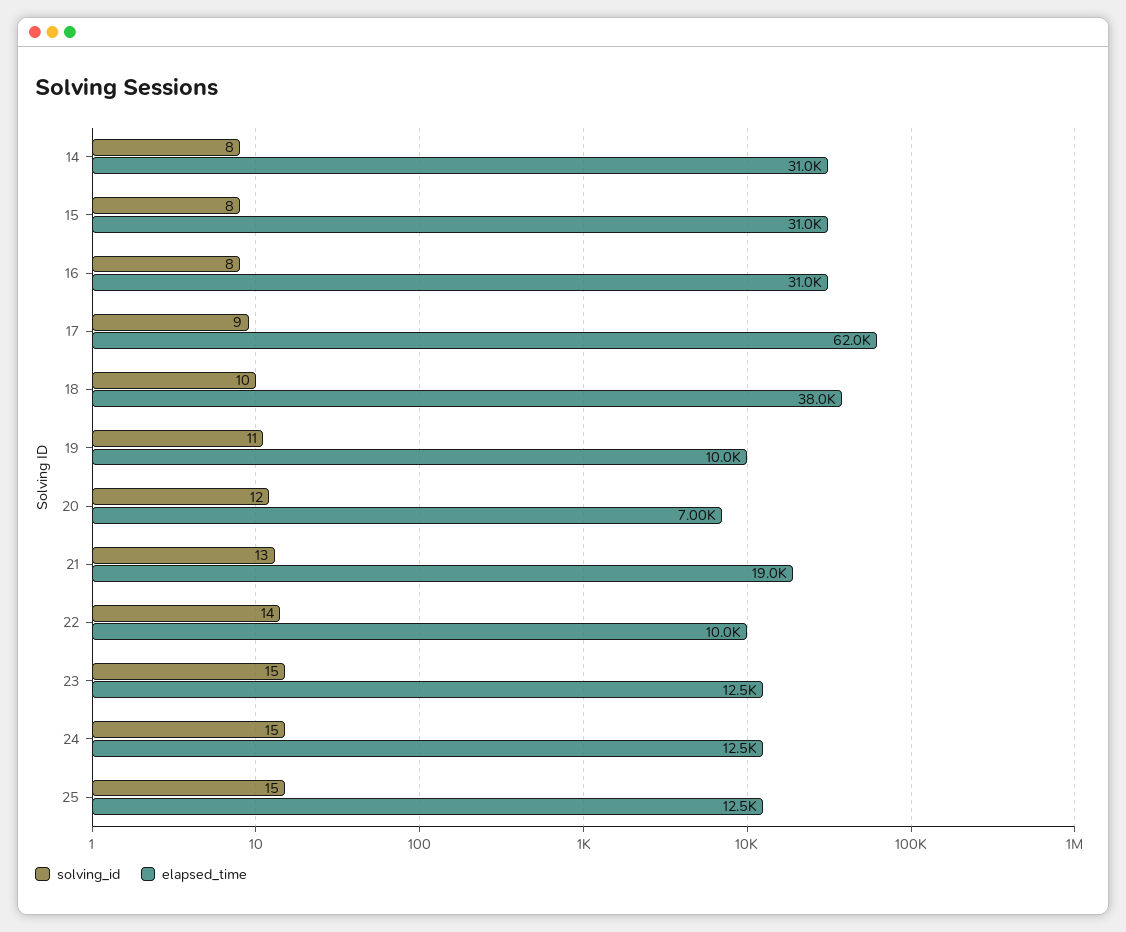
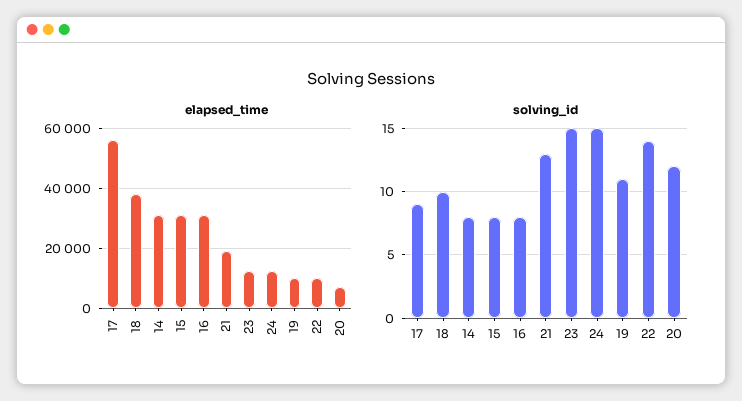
  {
    "solving_id": {
      "14": 8,
      "15": 8,
      "16": 8,
      "17": 9,
      "18": 10,
      "19": 11,
      "20": 12,
      "21": 13,
      "22": 14,
      "23": 15,
-     "24": 15,
+     "24": 15
-     "25": 15
    },
    "elapsed_time": {
      "14": 31000,
      "15": 31000,
      "16": 31000,
-     "17": 62000,
+     "17": 56000,
      "18": 38000,
      "19": 10000,
      "20": 7000,
      "21": 19000,
      "22": 10000,
      "23": 12500,
-     "24": 12500,
+     "24": 12500
-     "25": 12500
    }
  }

